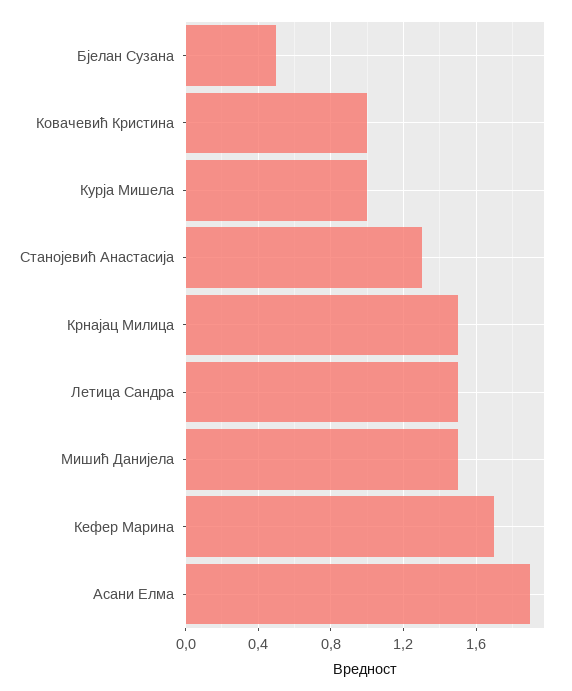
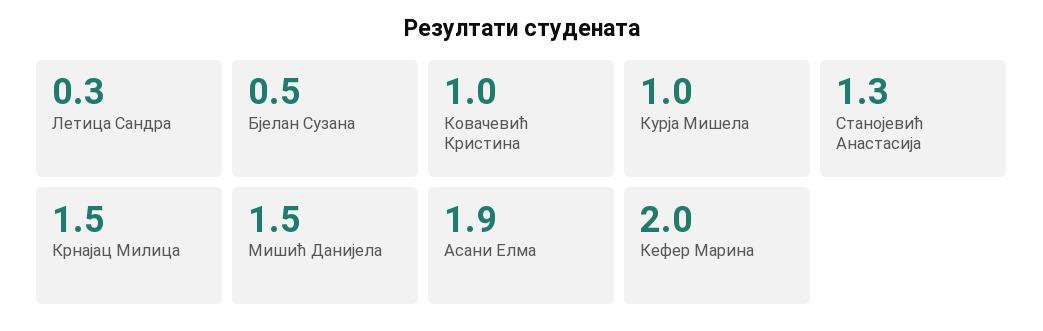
  {
    "Бјелан Сузана": 0.5,
    "Ковачевић Кристина": 1,
    "Курја Мишела": 1,
    "Станојевић Анастасија": 1.3,
    "Крнајац Милица": 1.5,
-   "Летица Сандра": 1.5,
+   "Летица Сандра": 0.3,
    "Мишић Данијела": 1.5,
-   "Кефер Марина": 1.7,
+   "Кефер Марина": 2,
    "Асани Елма": 1.9
  }

